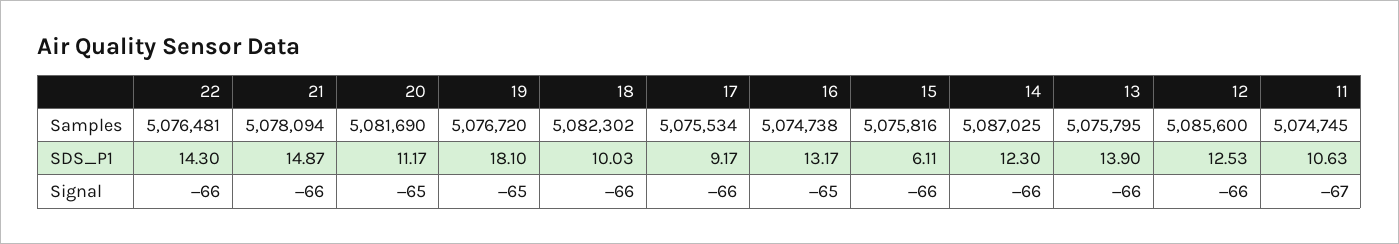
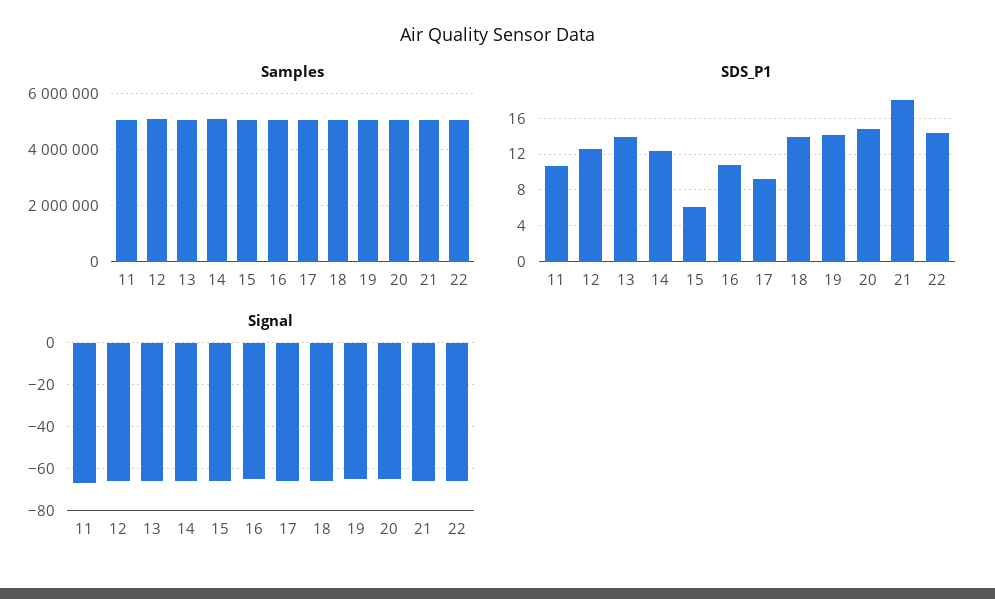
  {
    "Samples": {
      "22": 5076481,
      "21": 5078094,
      "20": 5081690,
      "19": 5076720,
      "18": 5082302,
      "17": 5075534,
      "16": 5074738,
      "15": 5075816,
      "14": 5087025,
      "13": 5075795,
      "12": 5085600,
      "11": 5074745
    },
    "SDS_P1": {
      "22": 14.3,
-     "21": 14.87,
+     "21": 18,
-     "20": 11.17,
+     "20": 15,
-     "19": 18.1,
+     "19": 14,
-     "18": 10.03,
+     "18": 14,
      "17": 9.17,
-     "16": 13.17,
+     "16": 11,
      "15": 6.11,
      "14": 12.3,
      "13": 13.9,
      "12": 12.53,
      "11": 10.63
    },
    "Signal": {
      "22": -66,
      "21": -66,
      "20": -65,
      "19": -65,
      "18": -66,
      "17": -66,
      "16": -65,
      "15": -66,
      "14": -66,
      "13": -66,
      "12": -66,
      "11": -67
    }
  }

